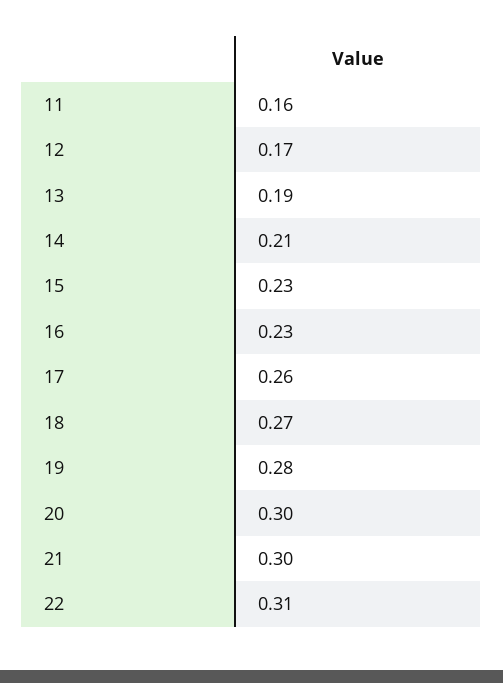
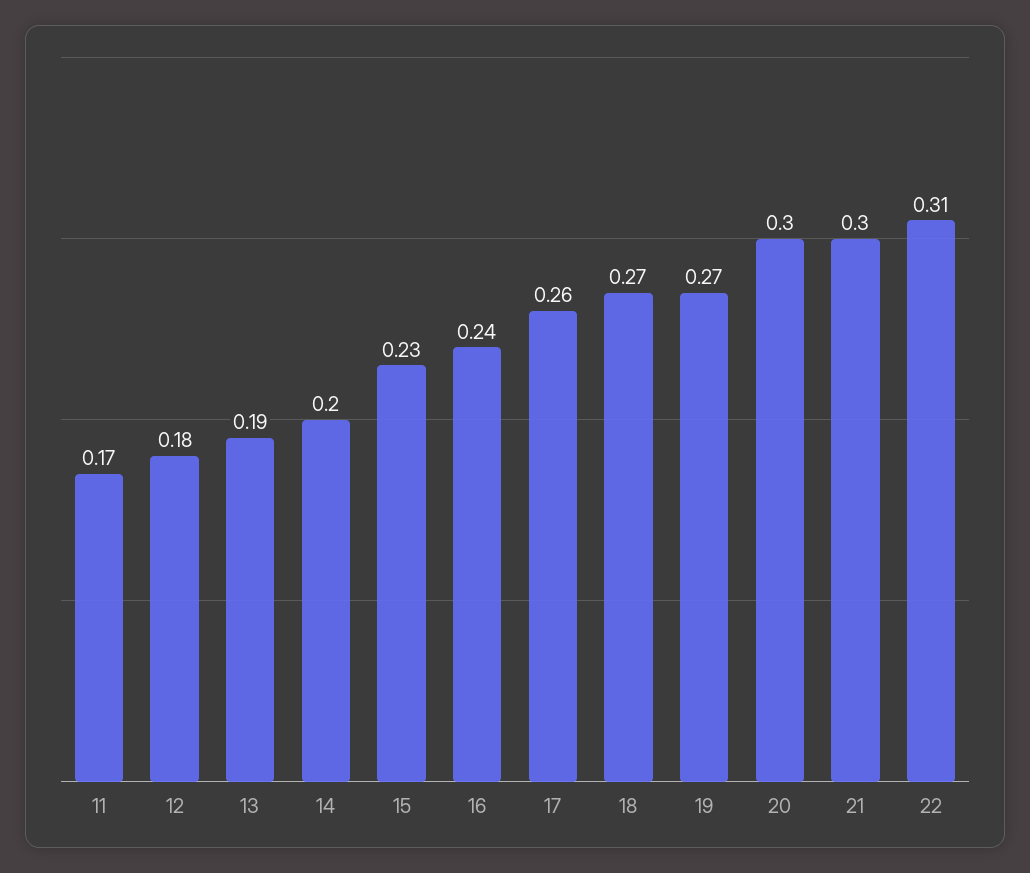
  {
-   "11": 0.16,
+   "11": 0.17,
-   "12": 0.17,
+   "12": 0.18,
    "13": 0.19,
-   "14": 0.21,
+   "14": 0.2,
    "15": 0.23,
-   "16": 0.23,
+   "16": 0.24,
    "17": 0.26,
    "18": 0.27,
-   "19": 0.28,
+   "19": 0.27,
    "20": 0.3,
    "21": 0.3,
    "22": 0.31
  }

